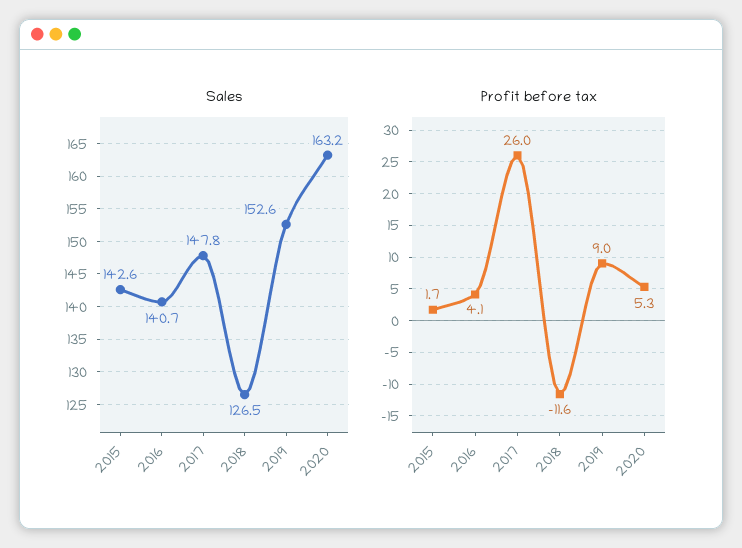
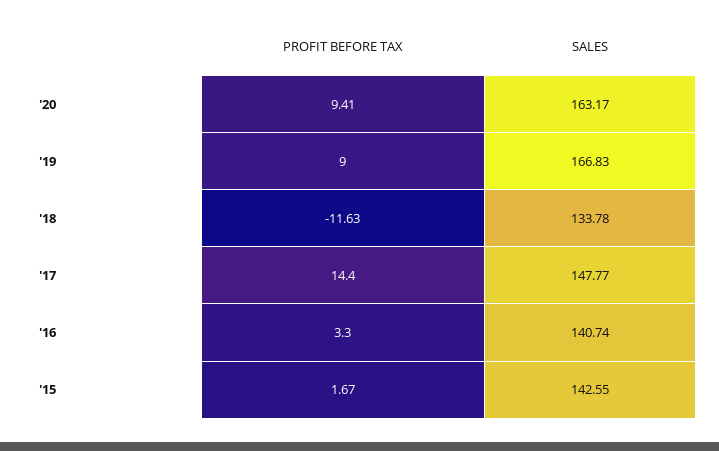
  {
    "Sales": {
      "2015": 142.55,
      "2016": 140.74,
      "2017": 147.77,
-     "2018": 126.5,
+     "2018": 133.78,
-     "2019": 152.6,
+     "2019": 166.83,
      "2020": 163.17
    },
    "Profit before tax": {
      "2015": 1.67,
-     "2016": 4.1,
+     "2016": 3.3,
-     "2017": 26,
+     "2017": 14.4,
      "2018": -11.63,
      "2019": 9,
-     "2020": 5.3
+     "2020": 9.41
    }
  }

